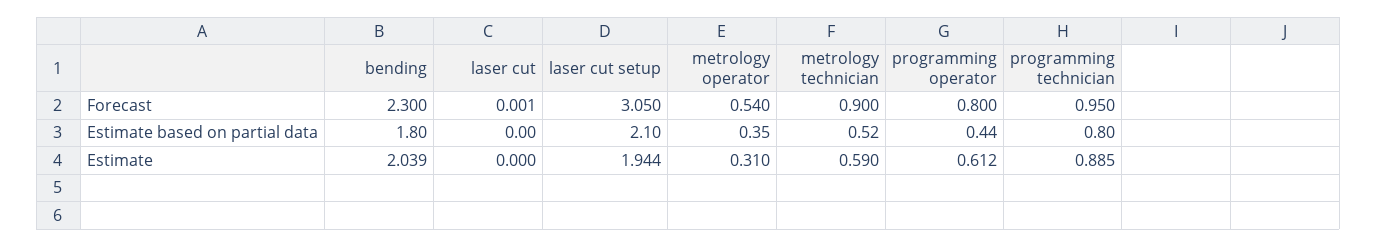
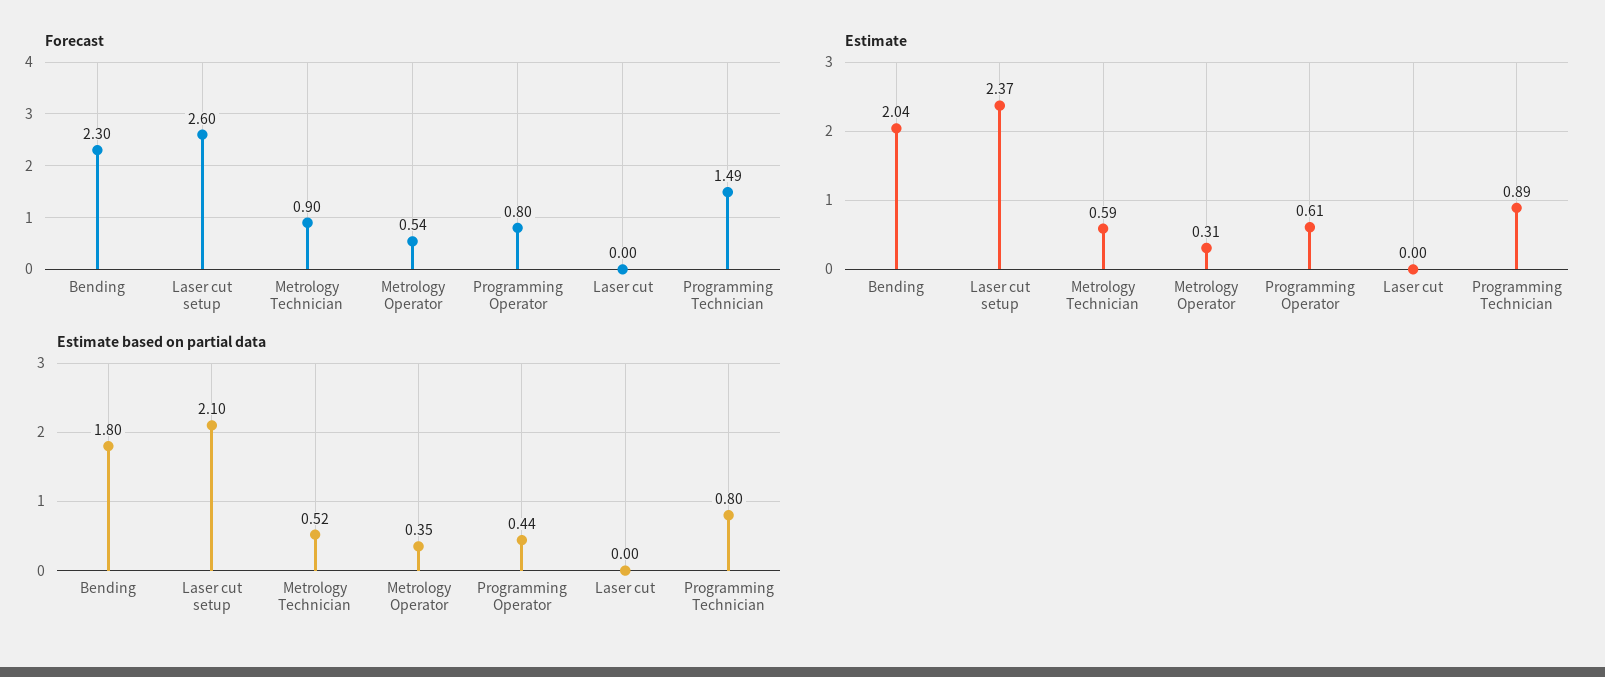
  {
    "Forecast": {
      "bending": 2.3,
      "laser cut": 0.001,
-     "laser cut setup": 3.05,
+     "laser cut setup": 2.6,
      "metrology operator": 0.54,
      "metrology technician": 0.9,
      "programming operator": 0.8,
-     "programming technician": 0.95
+     "programming technician": 1.49
    },
    "Estimate based on partial data": {
      "bending": 1.8,
      "laser cut": 0,
      "laser cut setup": 2.1,
      "metrology operator": 0.35,
      "metrology technician": 0.52,
      "programming operator": 0.44,
      "programming technician": 0.8
    },
    "Estimate": {
      "bending": 2.039,
      "laser cut": 0,
-     "laser cut setup": 1.944,
+     "laser cut setup": 2.37,
      "metrology operator": 0.31,
      "metrology technician": 0.59,
      "programming operator": 0.612,
      "programming technician": 0.885
    }
  }

